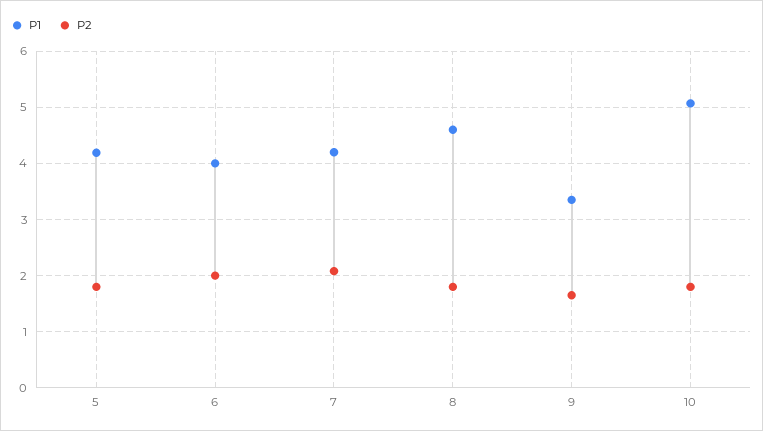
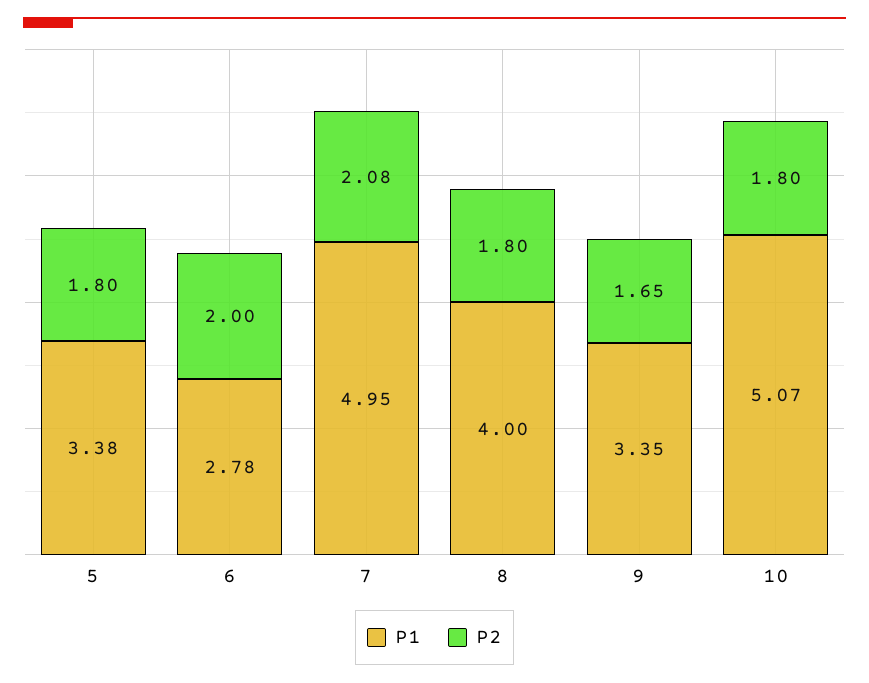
  {
    "P1": {
-     "5": 4.2,
+     "5": 3.38,
-     "6": 4,
+     "6": 2.78,
-     "7": 4.2,
+     "7": 4.95,
-     "8": 4.6,
+     "8": 4,
      "9": 3.35,
      "10": 5.07
    },
    "P2": {
      "5": 1.8,
      "6": 2,
      "7": 2.08,
      "8": 1.8,
      "9": 1.65,
      "10": 1.8
    }
  }

